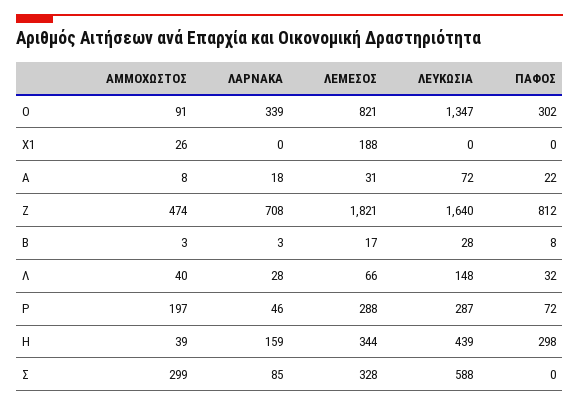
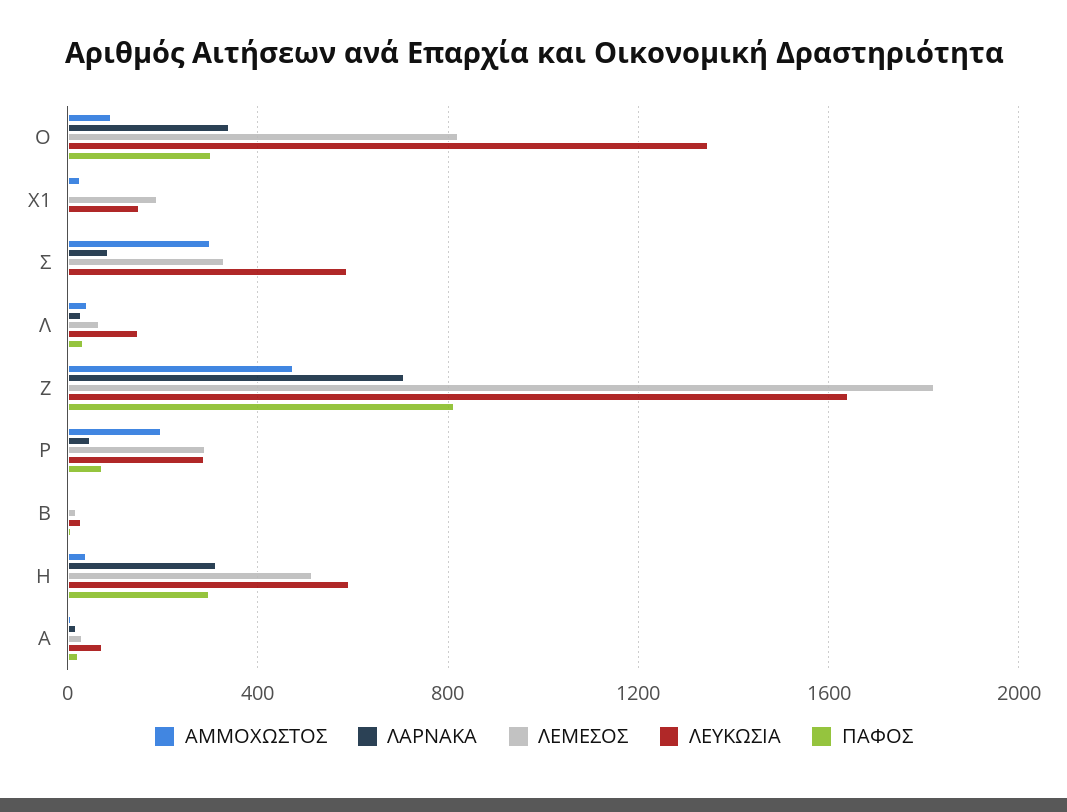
  {
    "ΑΜΜΟΧΩΣΤΟΣ": {
      "Ο": 91,
      "Χ1": 26,
      "Α": 8,
      "Ζ": 474,
      "Β": 3,
      "Λ": 40,
      "Ρ": 197,
      "Η": 39,
      "Σ": 299
    },
    "ΛΑΡΝΑΚΑ": {
      "Ο": 339,
      "Χ1": 0,
      "Α": 18,
      "Ζ": 708,
      "Β": 3,
      "Λ": 28,
      "Ρ": 46,
-     "Η": 159,
+     "Η": 300,
      "Σ": 85
    },
    "ΛΕΜΕΣΟΣ": {
      "Ο": 821,
      "Χ1": 188,
      "Α": 31,
      "Ζ": 1821,
      "Β": 17,
      "Λ": 66,
      "Ρ": 288,
-     "Η": 344,
+     "Η": 500,
      "Σ": 328
    },
    "ΛΕΥΚΩΣΙΑ": {
      "Ο": 1347,
-     "Χ1": 0,
+     "Χ1": 150,
      "Α": 72,
      "Ζ": 1640,
      "Β": 28,
      "Λ": 148,
      "Ρ": 287,
-     "Η": 439,
+     "Η": 600,
      "Σ": 588
    },
    "ΠΑΦΟΣ": {
      "Ο": 302,
      "Χ1": 0,
      "Α": 22,
      "Ζ": 812,
      "Β": 8,
      "Λ": 32,
      "Ρ": 72,
      "Η": 298,
      "Σ": 0
    }
  }

